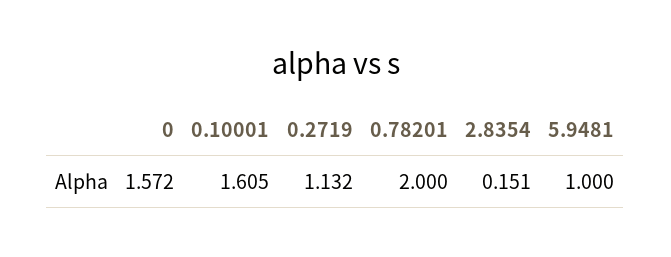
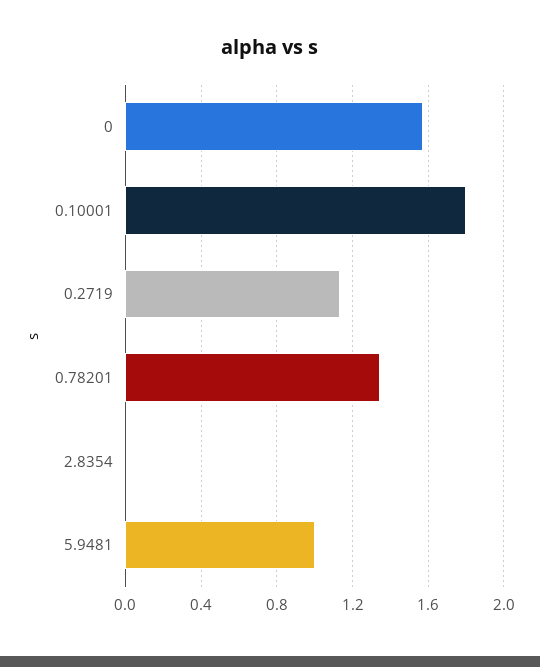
  {
    "0": 1.572,
-   "0.10001": 1.605,
+   "0.10001": 1.8,
    "0.2719": 1.132,
-   "0.78201": 2,
+   "0.78201": 1.35,
-   "2.8354": 0.151,
+   "2.8354": 0,
    "5.9481": 1
  }

